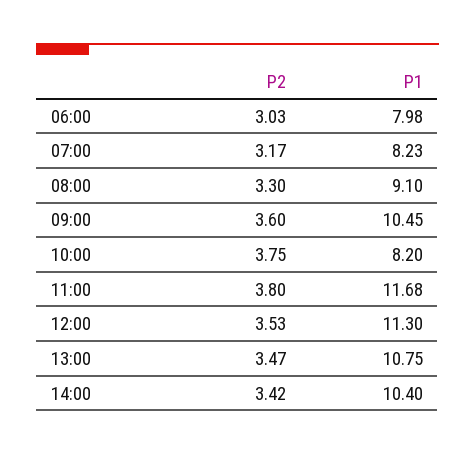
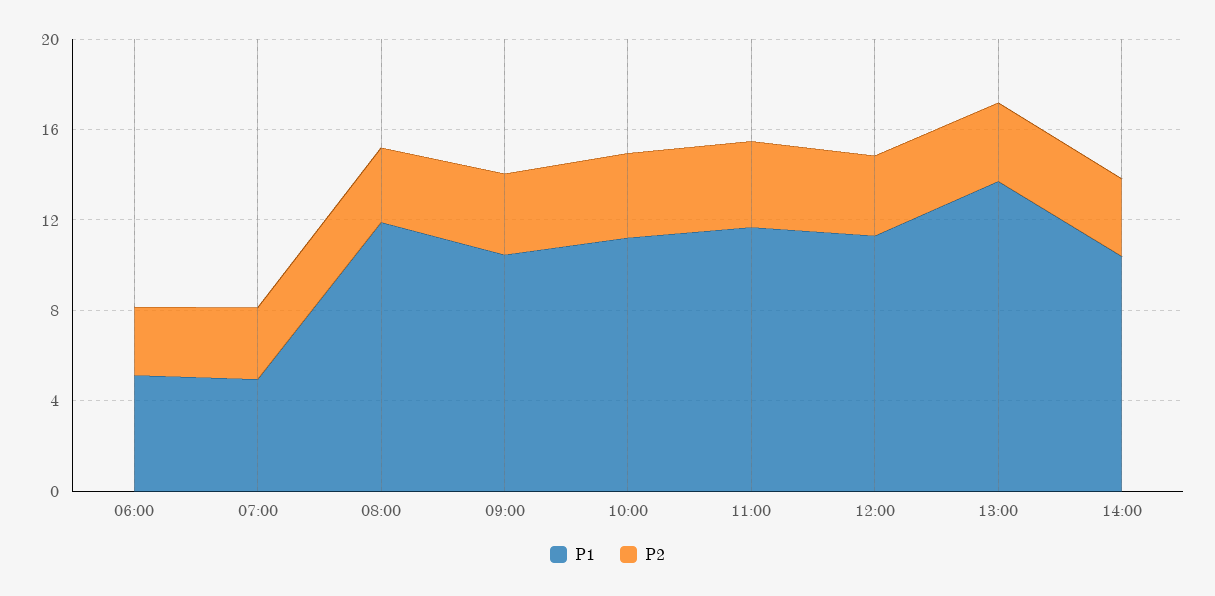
  {
    "P2": {
      "06:00": 3.03,
      "07:00": 3.17,
      "08:00": 3.3,
      "09:00": 3.6,
      "10:00": 3.75,
      "11:00": 3.8,
      "12:00": 3.53,
      "13:00": 3.47,
      "14:00": 3.42
    },
    "P1": {
-     "06:00": 7.98,
+     "06:00": 5,
-     "07:00": 8.23,
+     "07:00": 5,
-     "08:00": 9.1,
+     "08:00": 12,
      "09:00": 10.45,
-     "10:00": 8.2,
+     "10:00": 11,
      "11:00": 11.68,
      "12:00": 11.3,
-     "13:00": 10.75,
+     "13:00": 14,
      "14:00": 10.4
    }
  }

